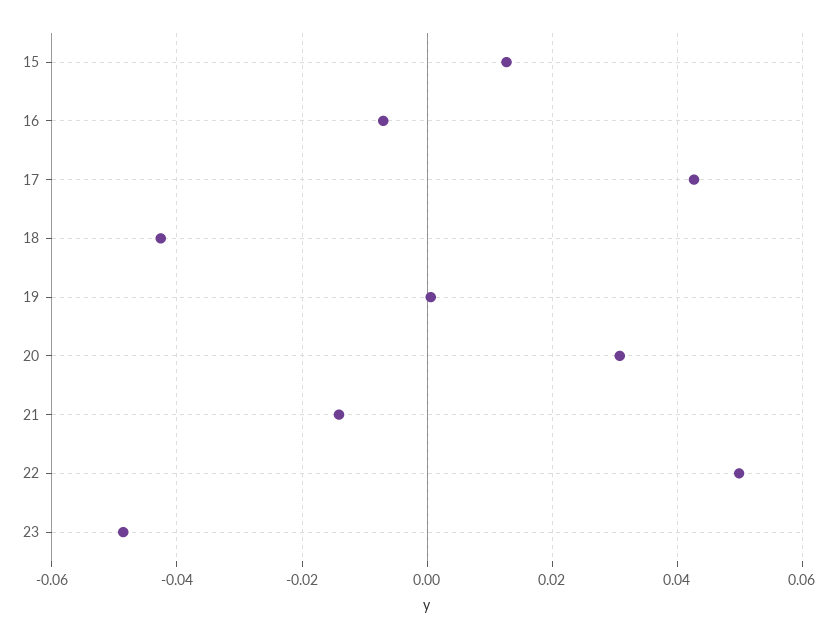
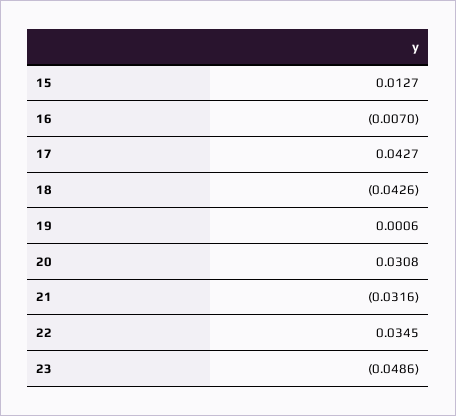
  {
    "15": 0.0127,
    "16": -0.007,
    "17": 0.0427,
    "18": -0.0426,
    "19": 0.0006,
    "20": 0.0308,
-   "21": -0.014,
+   "21": -0.0316,
-   "22": 0.05,
+   "22": 0.0345,
    "23": -0.0486
  }

